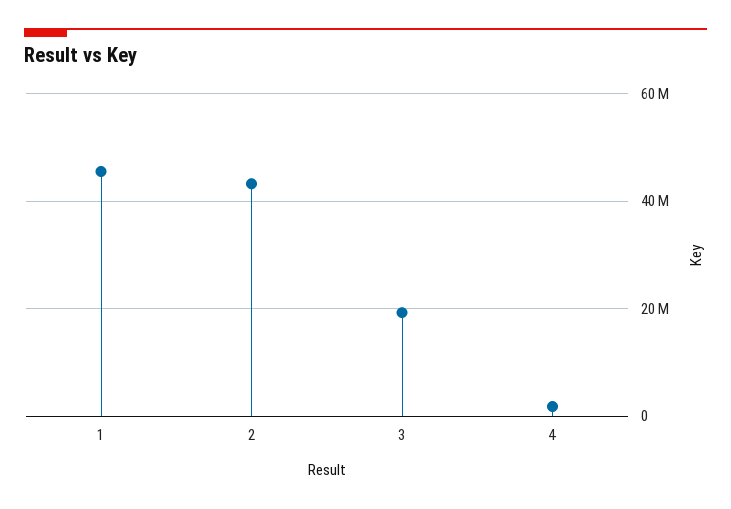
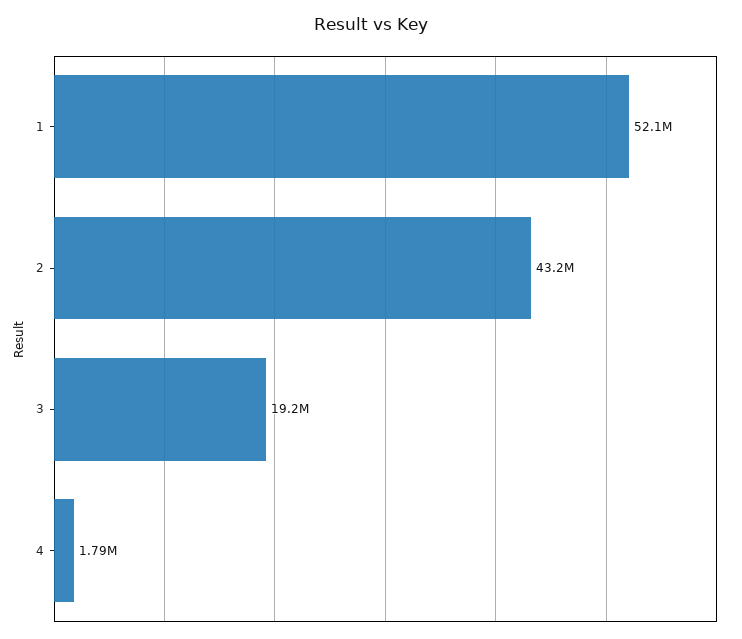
  {
-   "1": 46000000,
+   "1": 52100000,
    "2": 43200000,
    "3": 19200000,
    "4": 1790000
  }

